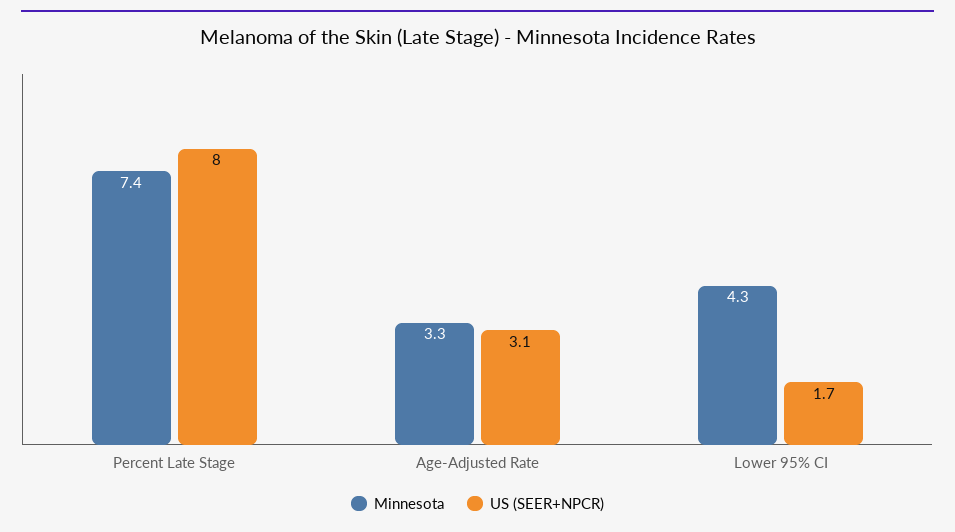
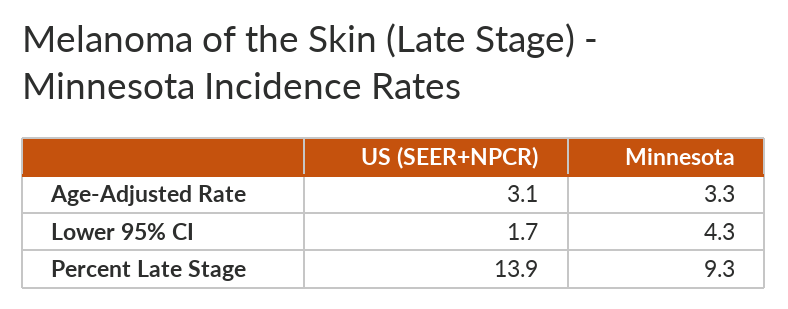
  {
    "Minnesota": {
-     "Percent Late Stage": 7.4,
+     "Percent Late Stage": 9.3,
      "Age-Adjusted Rate": 3.3,
      "Lower 95% CI": 4.3
    },
    "US (SEER+NPCR)": {
-     "Percent Late Stage": 8,
+     "Percent Late Stage": 13.9,
      "Age-Adjusted Rate": 3.1,
      "Lower 95% CI": 1.7
    }
  }

